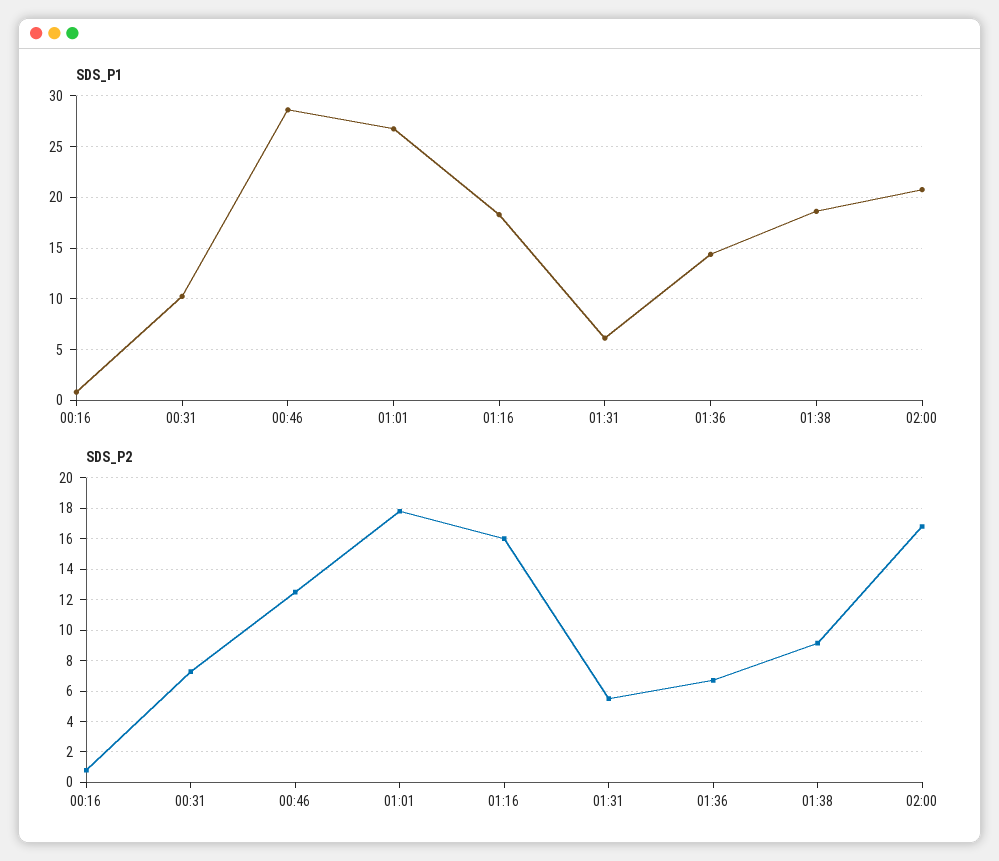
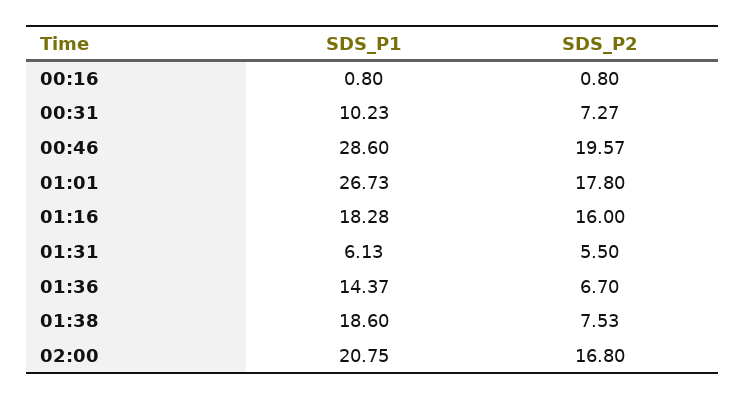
  {
    "SDS_P1": {
      "00:16": 0.8,
      "00:31": 10.23,
      "00:46": 28.6,
      "01:01": 26.73,
      "01:16": 18.28,
      "01:31": 6.13,
      "01:36": 14.37,
      "01:38": 18.6,
      "02:00": 20.75
    },
    "SDS_P2": {
      "00:16": 0.8,
      "00:31": 7.27,
-     "00:46": 12.5,
+     "00:46": 19.57,
      "01:01": 17.8,
      "01:16": 16,
      "01:31": 5.5,
      "01:36": 6.7,
-     "01:38": 9,
+     "01:38": 7.53,
      "02:00": 16.8
    }
  }

